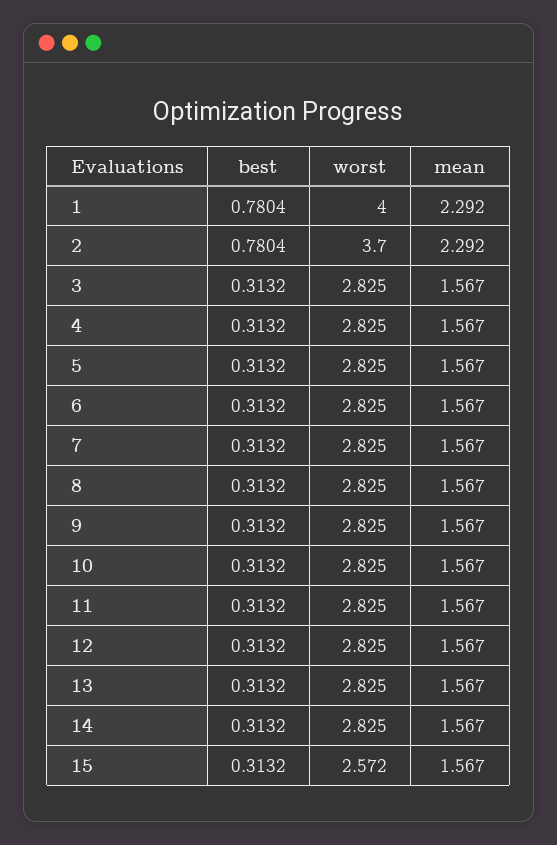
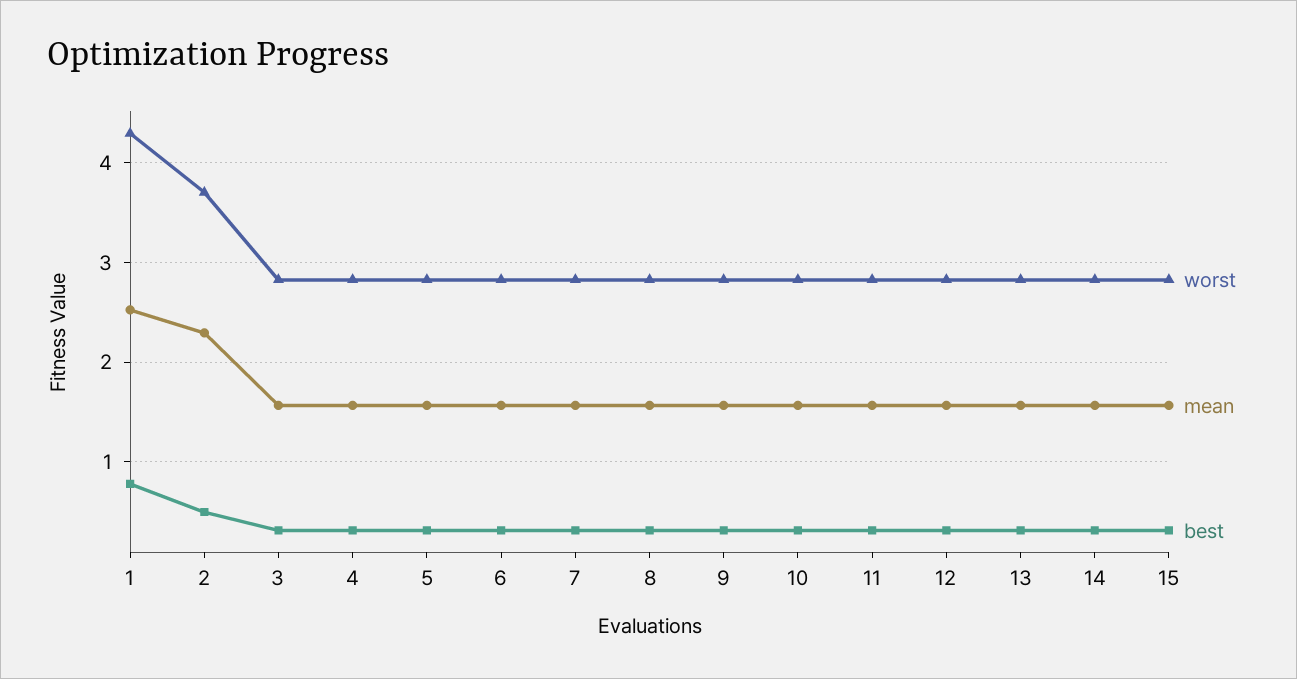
  {
    "best": {
      "1": 0.7804,
-     "2": 0.7804,
+     "2": 0.5,
      "3": 0.3132,
      "4": 0.3132,
      "5": 0.3132,
      "6": 0.3132,
      "7": 0.3132,
      "8": 0.3132,
      "9": 0.3132,
      "10": 0.3132,
      "11": 0.3132,
      "12": 0.3132,
      "13": 0.3132,
      "14": 0.3132,
      "15": 0.3132
    },
    "worst": {
-     "1": 4,
+     "1": 4.3,
      "2": 3.7,
      "3": 2.825,
      "4": 2.825,
      "5": 2.825,
      "6": 2.825,
      "7": 2.825,
      "8": 2.825,
      "9": 2.825,
      "10": 2.825,
      "11": 2.825,
      "12": 2.825,
      "13": 2.825,
      "14": 2.825,
-     "15": 2.572
+     "15": 2.8
    },
    "mean": {
-     "1": 2.292,
+     "1": 2.5,
      "2": 2.292,
      "3": 1.567,
      "4": 1.567,
      "5": 1.567,
      "6": 1.567,
      "7": 1.567,
      "8": 1.567,
      "9": 1.567,
      "10": 1.567,
      "11": 1.567,
      "12": 1.567,
      "13": 1.567,
      "14": 1.567,
      "15": 1.567
    }
  }

